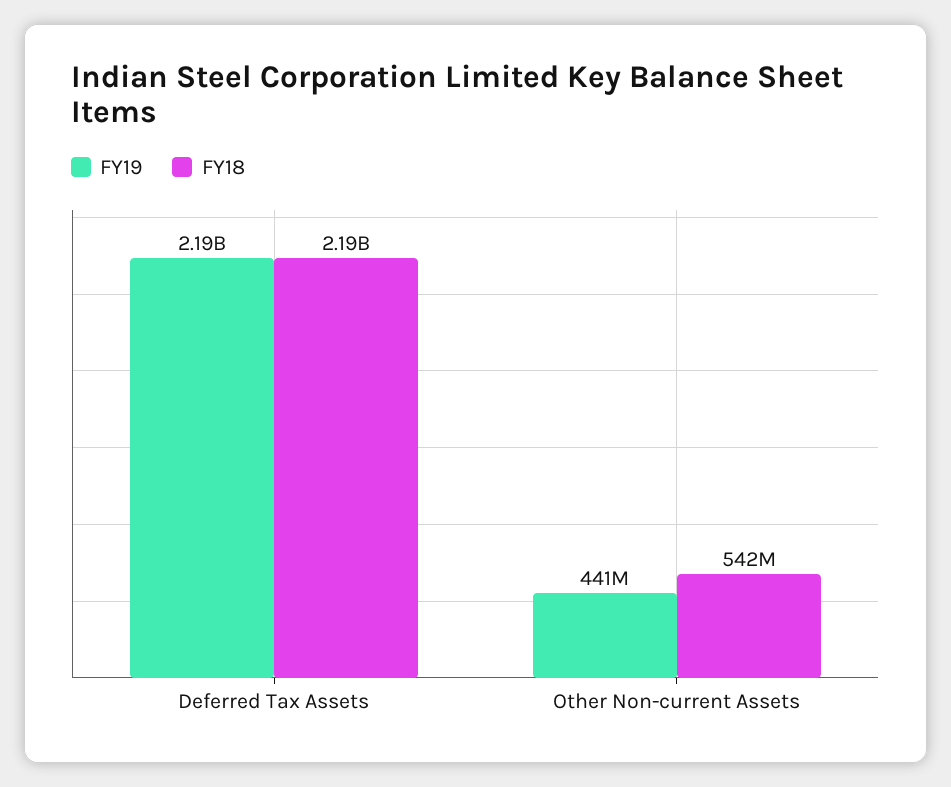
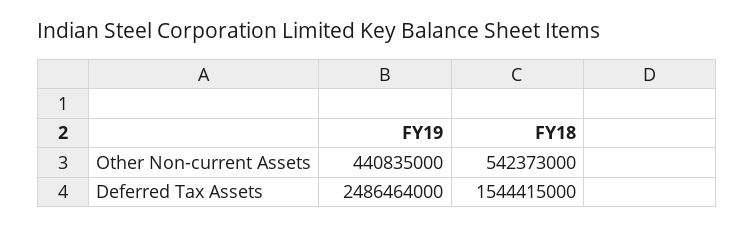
  {
    "FY19": {
-     "Deferred Tax Assets": 2190000000,
+     "Deferred Tax Assets": 2486464000,
      "Other Non-current Assets": 440835000
    },
    "FY18": {
-     "Deferred Tax Assets": 2190000000,
+     "Deferred Tax Assets": 1544415000,
      "Other Non-current Assets": 542373000
    }
  }

